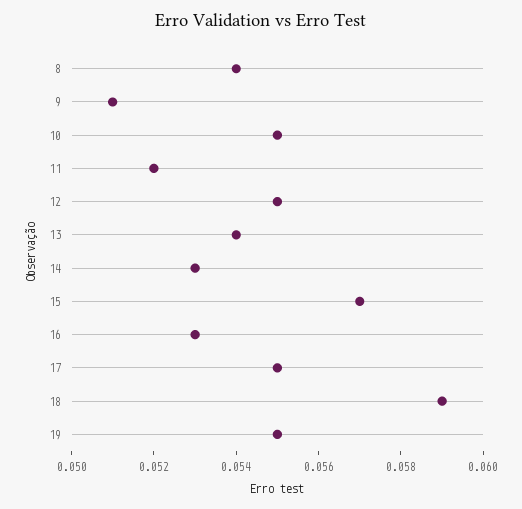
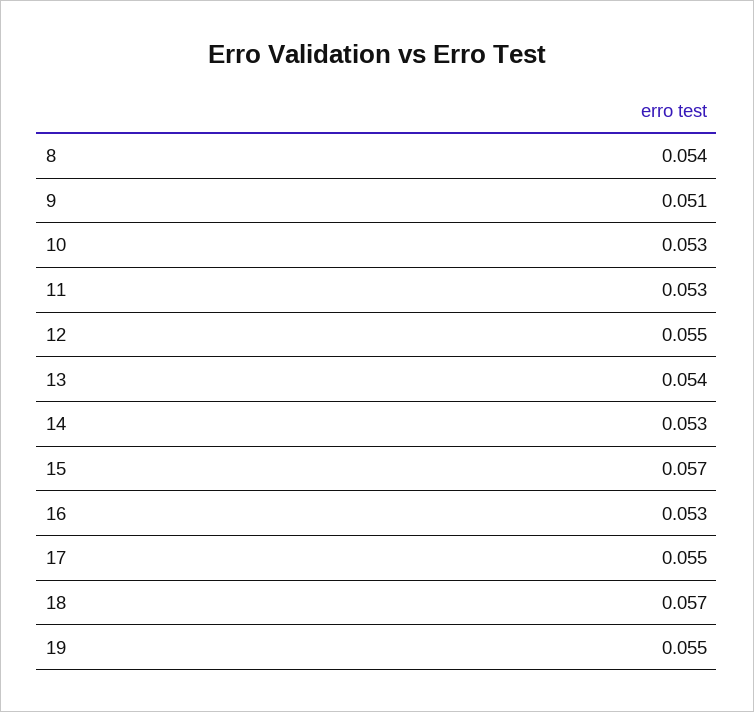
  {
    "8": 0.054,
    "9": 0.051,
-   "10": 0.055,
+   "10": 0.053,
-   "11": 0.052,
+   "11": 0.053,
    "12": 0.055,
    "13": 0.054,
    "14": 0.053,
    "15": 0.057,
    "16": 0.053,
    "17": 0.055,
-   "18": 0.059,
+   "18": 0.057,
    "19": 0.055
  }

